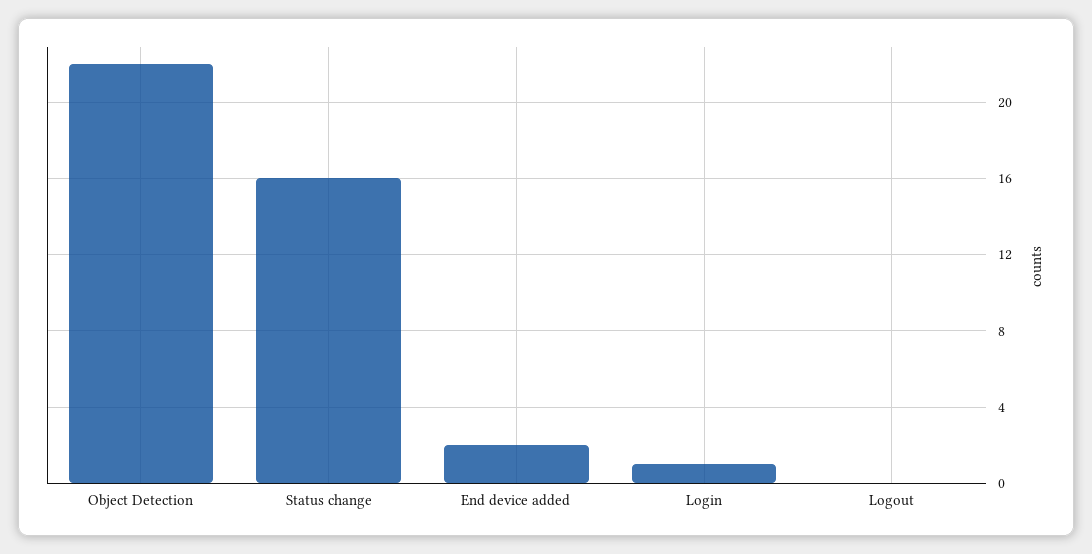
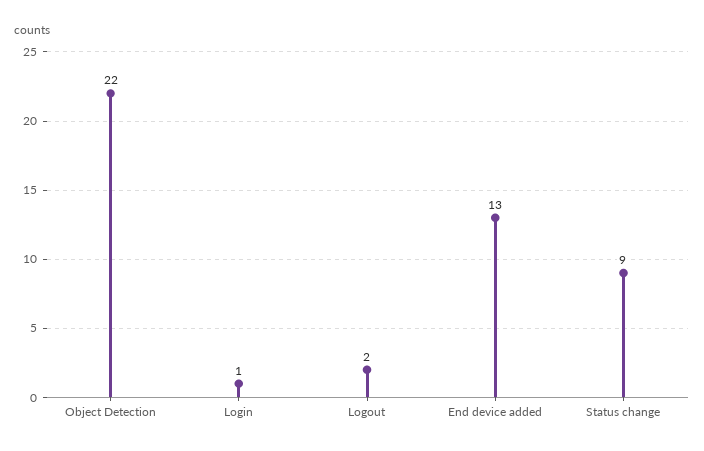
  {
    "Object Detection": 22,
-   "Status change": 16,
+   "Status change": 9,
-   "End device added": 2,
+   "End device added": 13,
    "Login": 1,
-   "Logout": 0
+   "Logout": 2
  }

